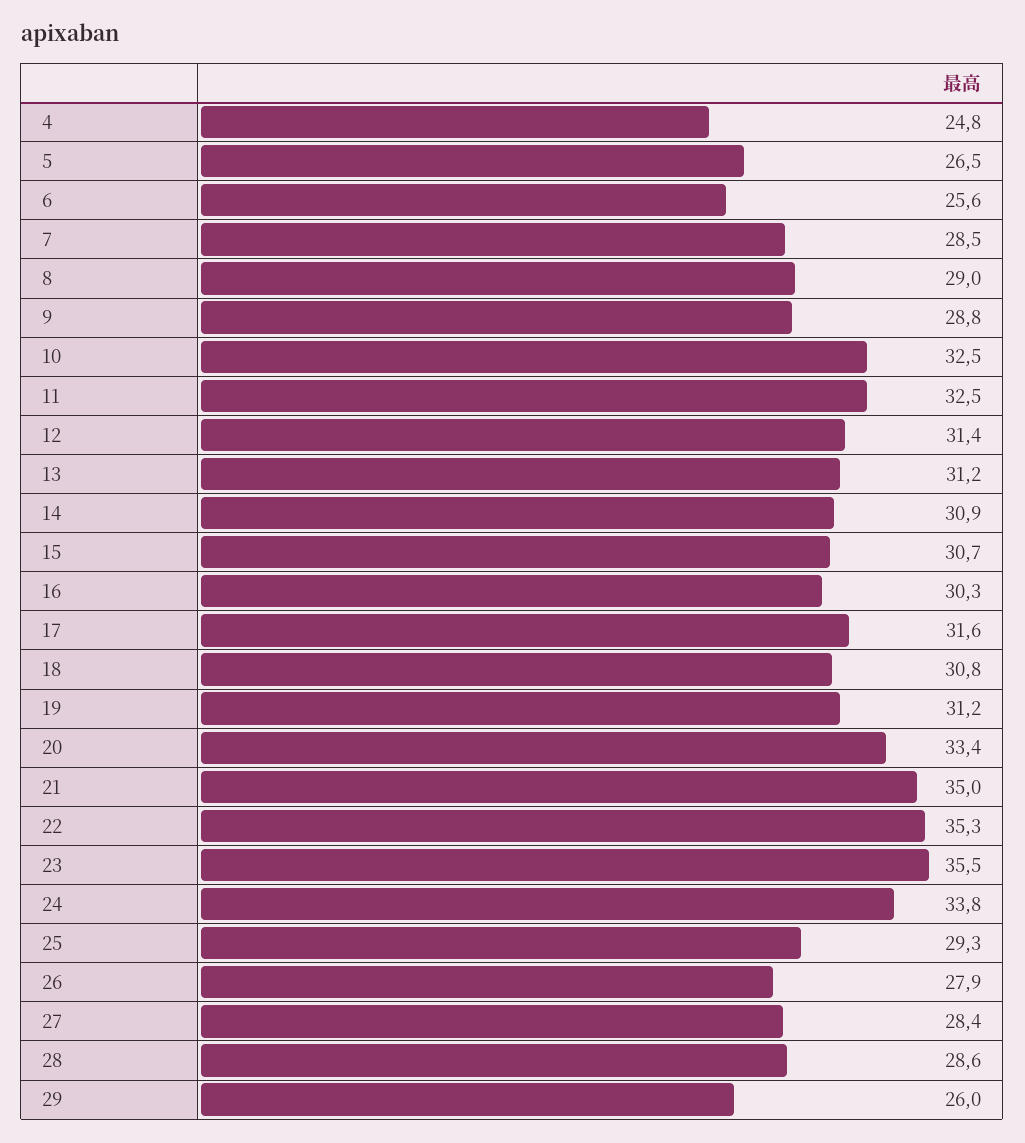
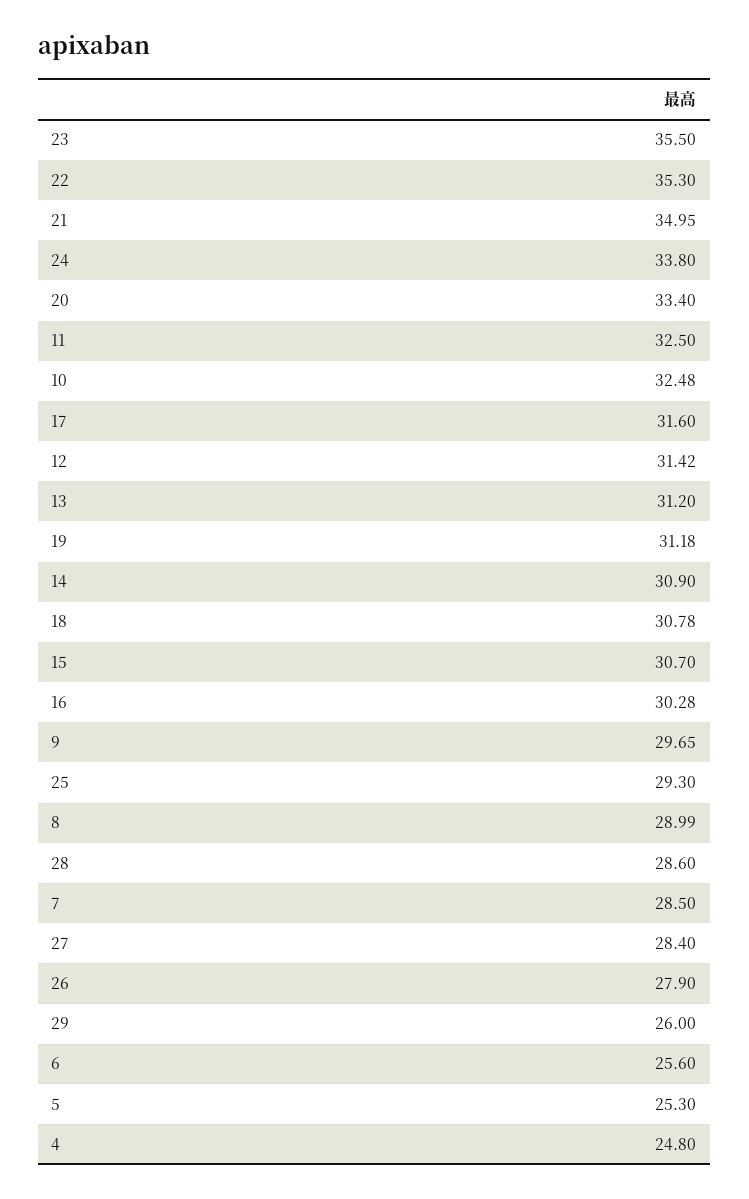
  {
    "4": 24.8,
-   "5": 26.5,
+   "5": 25.3,
    "6": 25.6,
    "7": 28.5,
    "8": 28.99,
-   "9": 28.8,
+   "9": 29.65,
    "10": 32.48,
    "11": 32.5,
    "12": 31.42,
    "13": 31.2,
    "14": 30.9,
    "15": 30.7,
    "16": 30.28,
    "17": 31.6,
    "18": 30.78,
    "19": 31.18,
    "20": 33.4,
    "21": 34.95,
    "22": 35.3,
    "23": 35.5,
    "24": 33.8,
    "25": 29.3,
    "26": 27.9,
    "27": 28.4,
    "28": 28.6,
    "29": 26
  }

